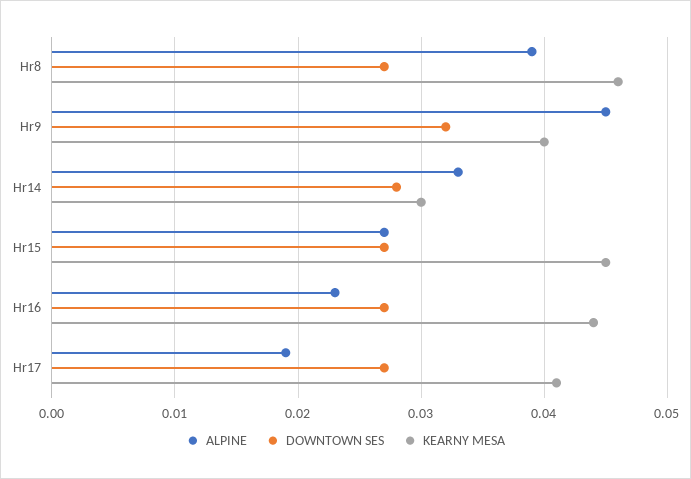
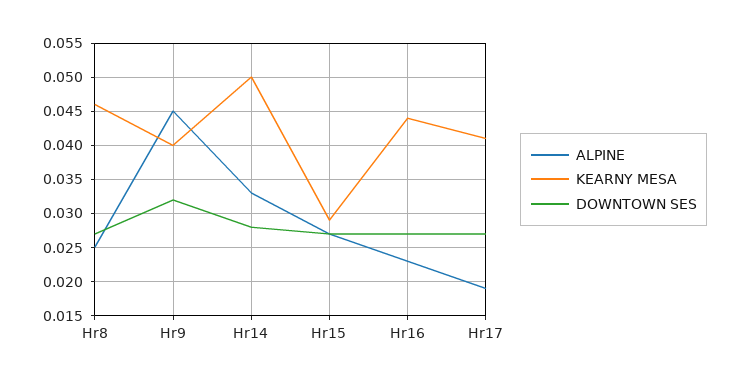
  {
    "ALPINE": {
-     "Hr8": 0.039,
+     "Hr8": 0.025,
      "Hr9": 0.045,
      "Hr14": 0.033,
      "Hr15": 0.027,
      "Hr16": 0.023,
      "Hr17": 0.019
    },
    "DOWNTOWN SES": {
      "Hr8": 0.027,
      "Hr9": 0.032,
      "Hr14": 0.028,
      "Hr15": 0.027,
      "Hr16": 0.027,
      "Hr17": 0.027
    },
    "KEARNY MESA": {
      "Hr8": 0.046,
      "Hr9": 0.04,
-     "Hr14": 0.03,
+     "Hr14": 0.05,
-     "Hr15": 0.045,
+     "Hr15": 0.029,
      "Hr16": 0.044,
      "Hr17": 0.041
    }
  }

